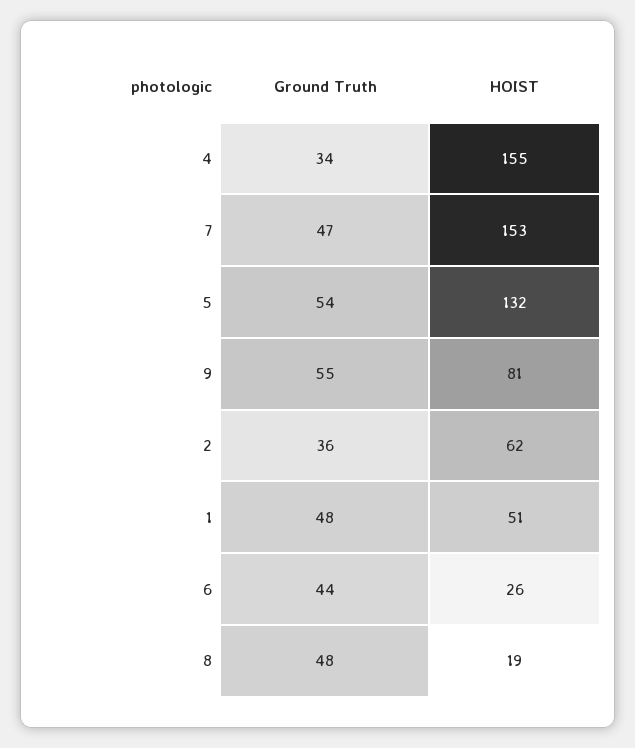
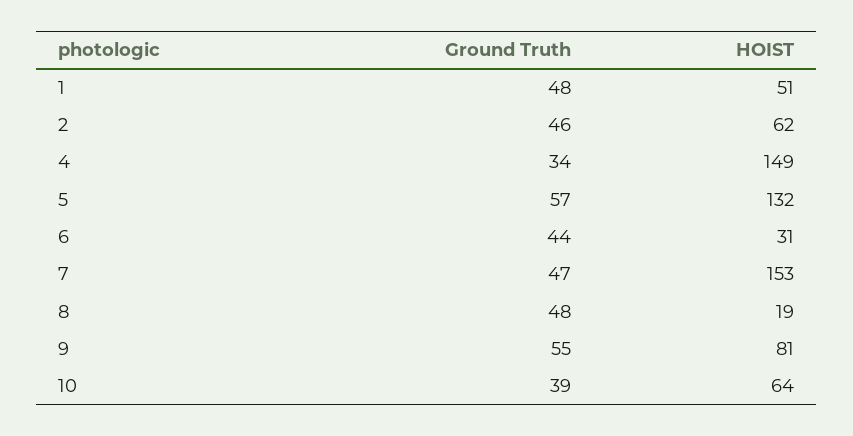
  {
    "Ground Truth": {
      "4": 34,
      "7": 47,
-     "5": 54,
+     "5": 57,
      "9": 55,
-     "2": 36,
+     "2": 46,
      "1": 48,
      "6": 44,
-     "8": 48
+     "8": 48,
+     "10": 39
    },
    "HOIST": {
-     "4": 155,
+     "4": 149,
      "7": 153,
      "5": 132,
      "9": 81,
      "2": 62,
      "1": 51,
-     "6": 26,
+     "6": 31,
-     "8": 19
+     "8": 19,
+     "10": 64
    }
  }

